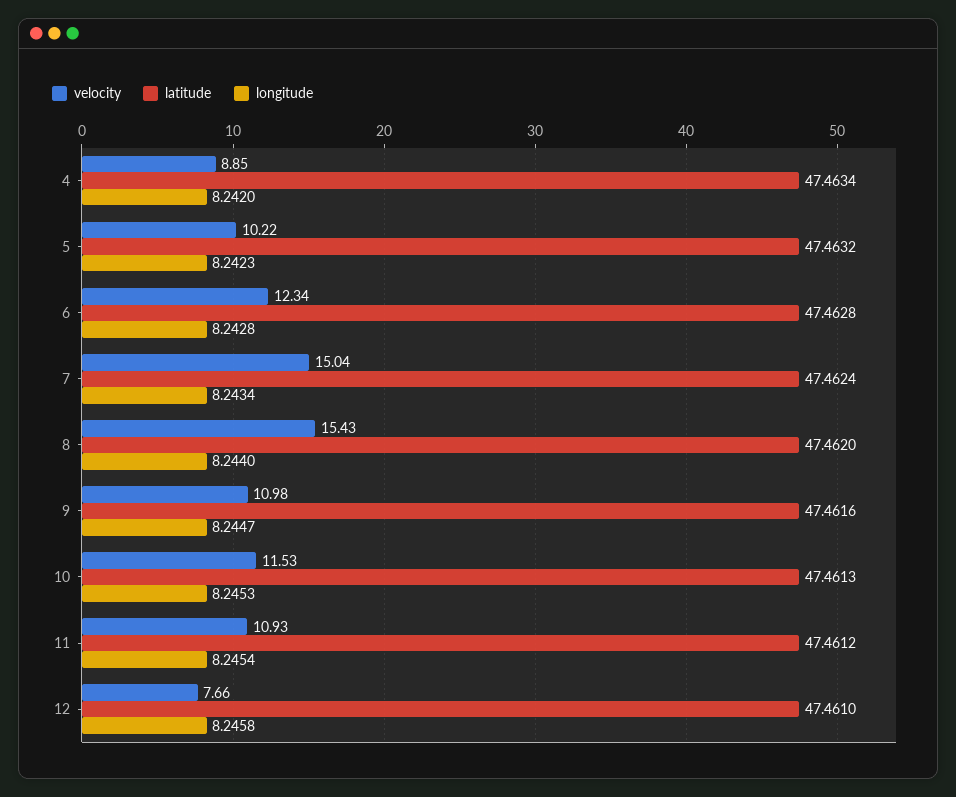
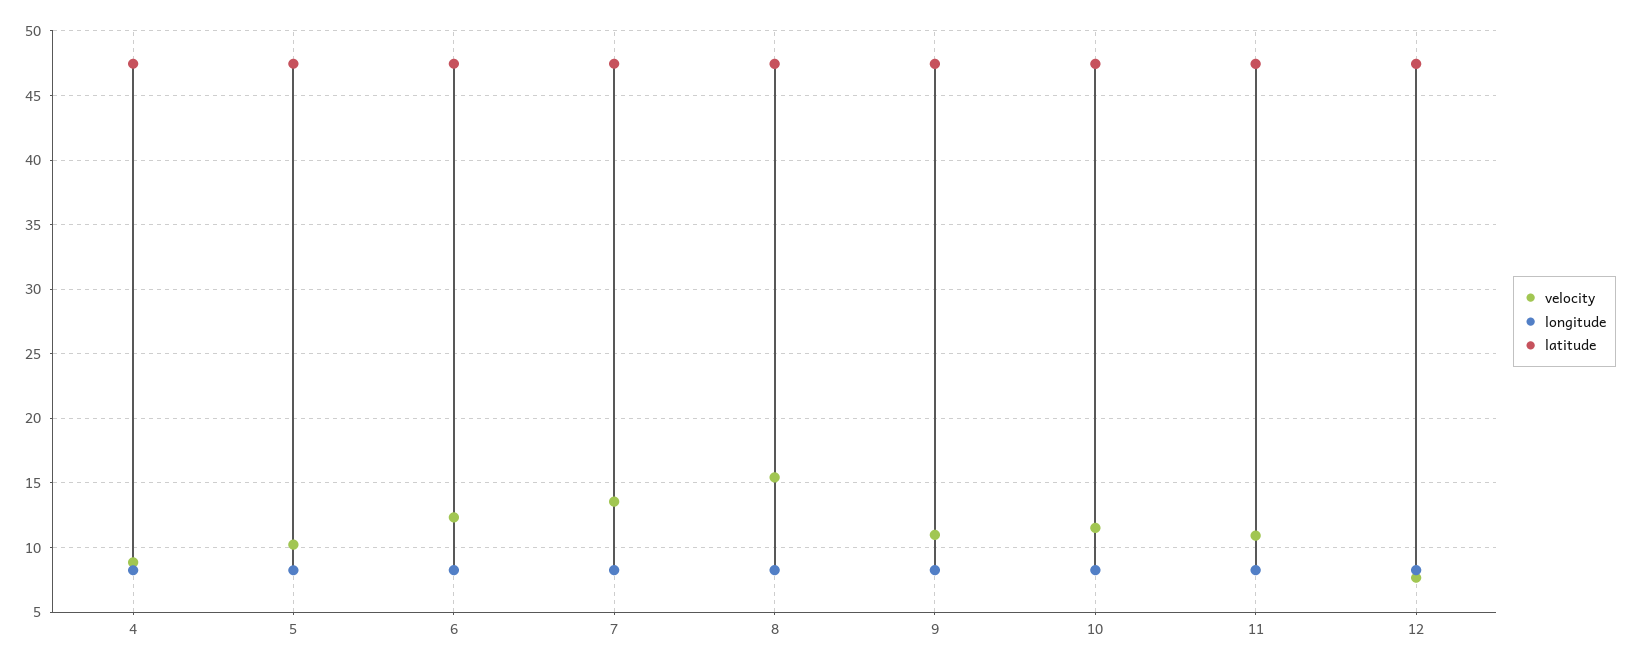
  {
    "velocity": {
      "4": 8.85,
      "5": 10.22,
      "6": 12.34,
-     "7": 15.04,
+     "7": 13.5,
      "8": 15.43,
      "9": 10.98,
      "10": 11.53,
      "11": 10.93,
      "12": 7.66
    },
    "latitude": {
      "4": 47.4634,
      "5": 47.4632,
      "6": 47.4628,
      "7": 47.4624,
      "8": 47.462,
      "9": 47.4616,
      "10": 47.4613,
      "11": 47.4612,
      "12": 47.461
    },
    "longitude": {
      "4": 8.242,
      "5": 8.2423,
      "6": 8.2428,
      "7": 8.2434,
      "8": 8.244,
      "9": 8.2447,
      "10": 8.2453,
      "11": 8.2454,
      "12": 8.2458
    }
  }

